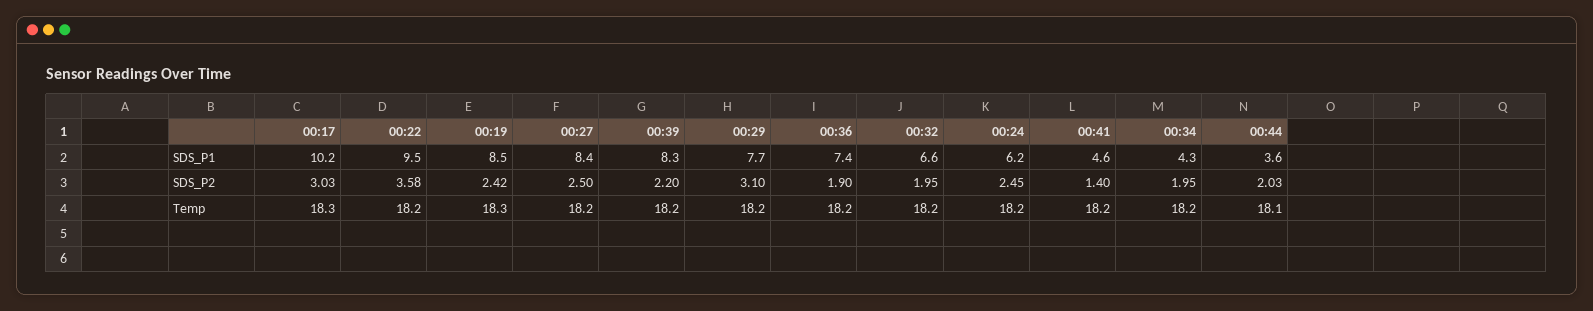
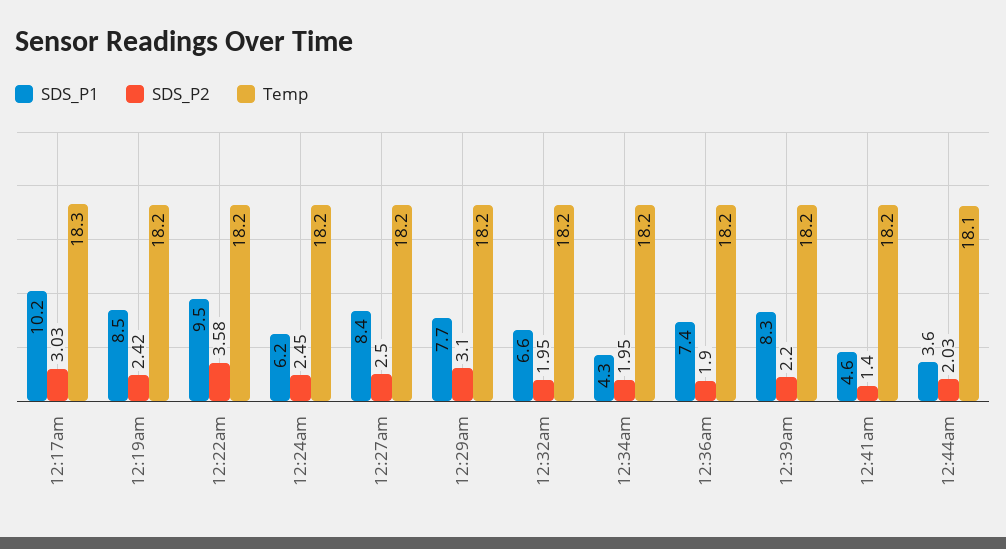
  {
    "SDS_P1": {
      "00:17": 10.2,
      "00:22": 9.5,
      "00:19": 8.5,
      "00:27": 8.4,
      "00:39": 8.3,
      "00:29": 7.7,
      "00:36": 7.4,
      "00:32": 6.6,
      "00:24": 6.2,
      "00:41": 4.6,
      "00:34": 4.3,
      "00:44": 3.6
    },
    "SDS_P2": {
      "00:17": 3.03,
      "00:22": 3.58,
      "00:19": 2.42,
      "00:27": 2.5,
      "00:39": 2.2,
      "00:29": 3.1,
      "00:36": 1.9,
      "00:32": 1.95,
      "00:24": 2.45,
      "00:41": 1.4,
      "00:34": 1.95,
      "00:44": 2.03
    },
    "Temp": {
      "00:17": 18.3,
      "00:22": 18.2,
-     "00:19": 18.3,
+     "00:19": 18.2,
      "00:27": 18.2,
      "00:39": 18.2,
      "00:29": 18.2,
      "00:36": 18.2,
      "00:32": 18.2,
      "00:24": 18.2,
      "00:41": 18.2,
      "00:34": 18.2,
      "00:44": 18.1
    }
  }

